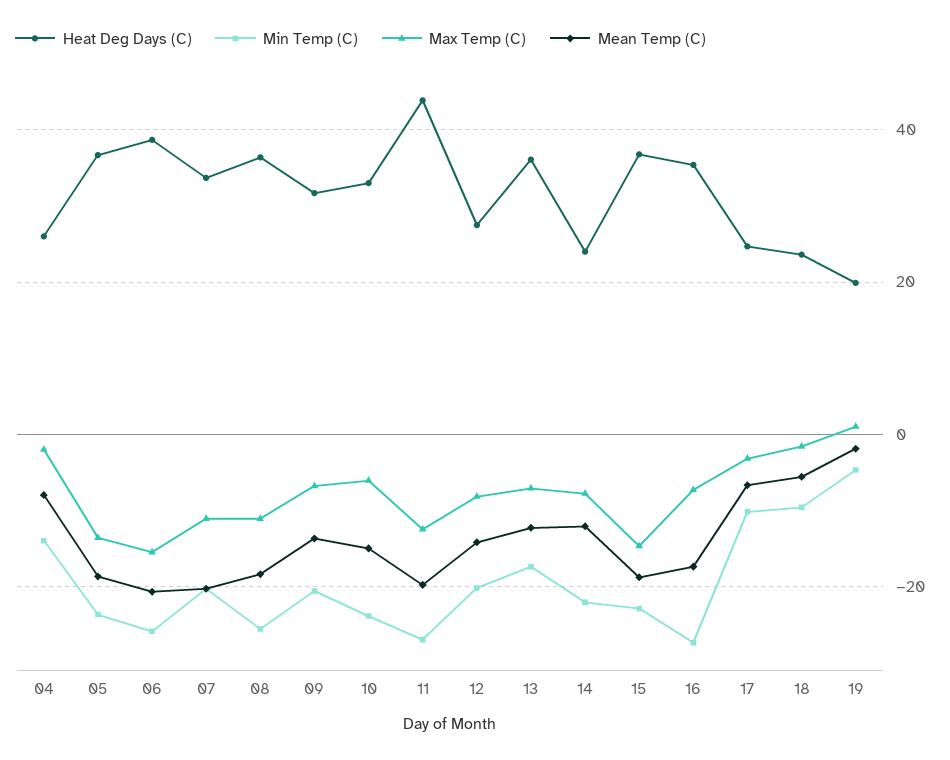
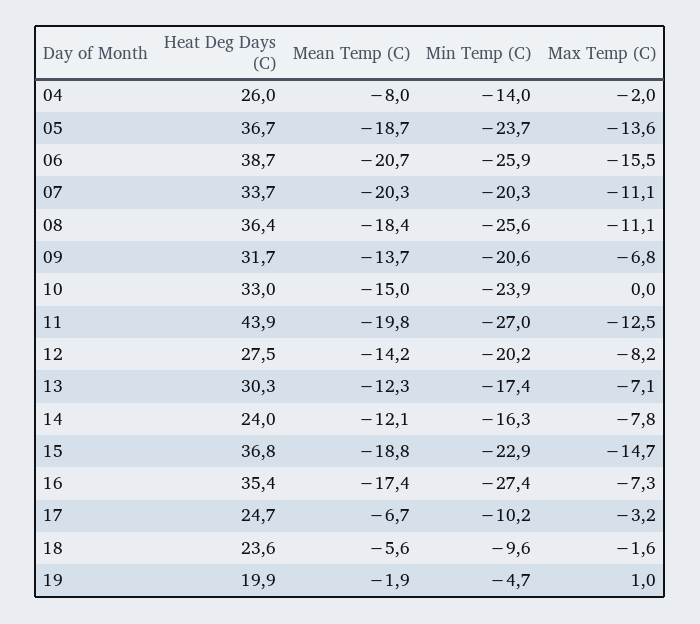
  {
    "Heat Deg Days (C)": {
      "04": 26,
      "05": 36.7,
      "06": 38.7,
      "07": 33.7,
      "08": 36.4,
      "09": 31.7,
      "10": 33,
      "11": 43.9,
      "12": 27.5,
-     "13": 36,
+     "13": 30.3,
      "14": 24,
      "15": 36.8,
      "16": 35.4,
      "17": 24.7,
      "18": 23.6,
      "19": 19.9
    },
    "Min Temp (C)": {
      "04": -14,
      "05": -23.7,
      "06": -25.9,
      "07": -20.3,
      "08": -25.6,
      "09": -20.6,
      "10": -23.9,
      "11": -27,
      "12": -20.2,
      "13": -17.4,
-     "14": -22,
+     "14": -16.3,
      "15": -22.9,
      "16": -27.4,
      "17": -10.2,
      "18": -9.6,
      "19": -4.7
    },
    "Max Temp (C)": {
      "04": -2,
      "05": -13.6,
      "06": -15.5,
      "07": -11.1,
      "08": -11.1,
      "09": -6.8,
-     "10": -6,
+     "10": 0,
      "11": -12.5,
      "12": -8.2,
      "13": -7.1,
      "14": -7.8,
      "15": -14.7,
      "16": -7.3,
      "17": -3.2,
      "18": -1.6,
      "19": 1
    },
    "Mean Temp (C)": {
      "04": -8,
      "05": -18.7,
      "06": -20.7,
      "07": -20.3,
      "08": -18.4,
      "09": -13.7,
      "10": -15,
      "11": -19.8,
      "12": -14.2,
      "13": -12.3,
      "14": -12.1,
      "15": -18.8,
      "16": -17.4,
      "17": -6.7,
      "18": -5.6,
      "19": -1.9
    }
  }

